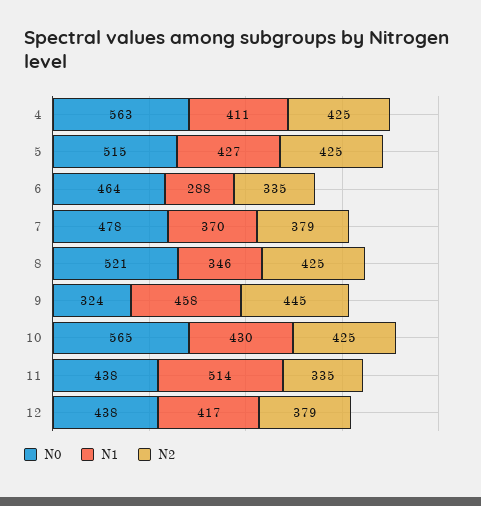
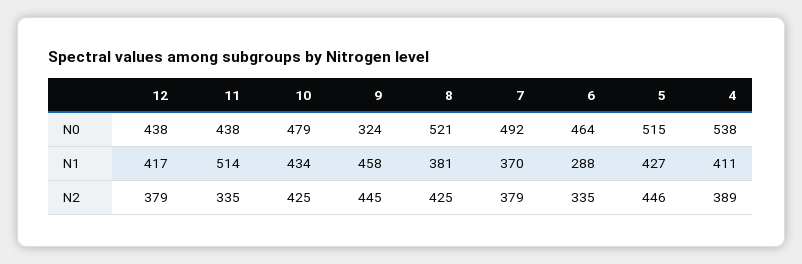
  {
    "N0": {
-     "4": 563,
+     "4": 538,
      "5": 515,
      "6": 464,
-     "7": 478,
+     "7": 492,
      "8": 521,
      "9": 324,
-     "10": 565,
+     "10": 479,
      "11": 438,
      "12": 438
    },
    "N1": {
      "4": 411,
      "5": 427,
      "6": 288,
      "7": 370,
-     "8": 346,
+     "8": 381,
      "9": 458,
-     "10": 430,
+     "10": 434,
      "11": 514,
      "12": 417
    },
    "N2": {
-     "4": 425,
+     "4": 389,
-     "5": 425,
+     "5": 446,
      "6": 335,
      "7": 379,
      "8": 425,
      "9": 445,
      "10": 425,
      "11": 335,
      "12": 379
    }
  }

